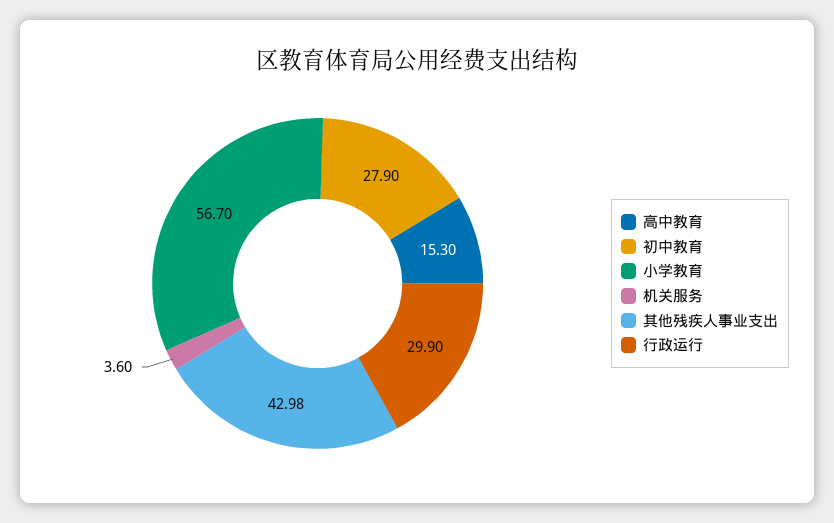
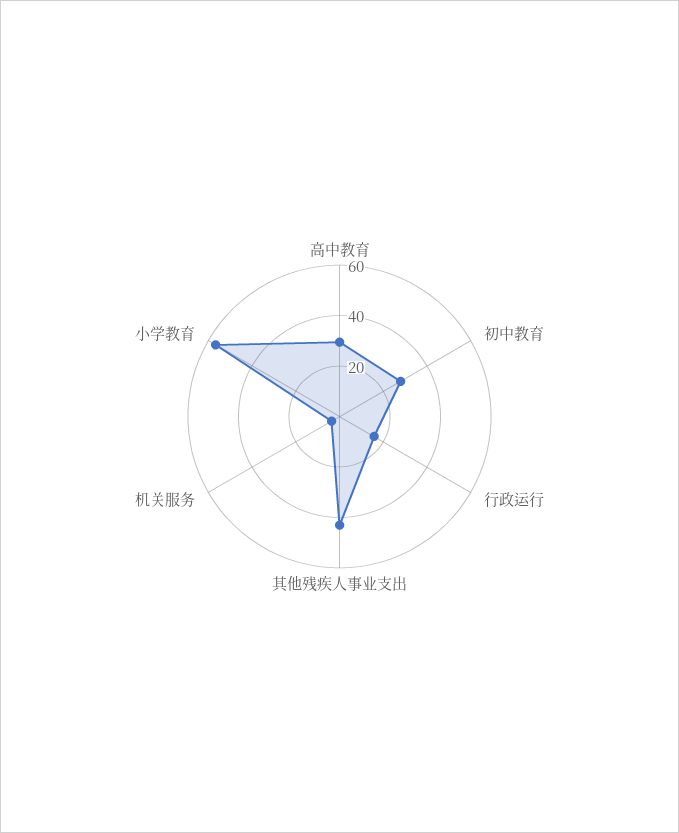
  {
-   "高中教育": 15.3,
+   "高中教育": 30,
    "初中教育": 27.9,
    "小学教育": 56.7,
    "机关服务": 3.6,
    "其他残疾人事业支出": 42.98,
-   "行政运行": 29.9
+   "行政运行": 15
  }

